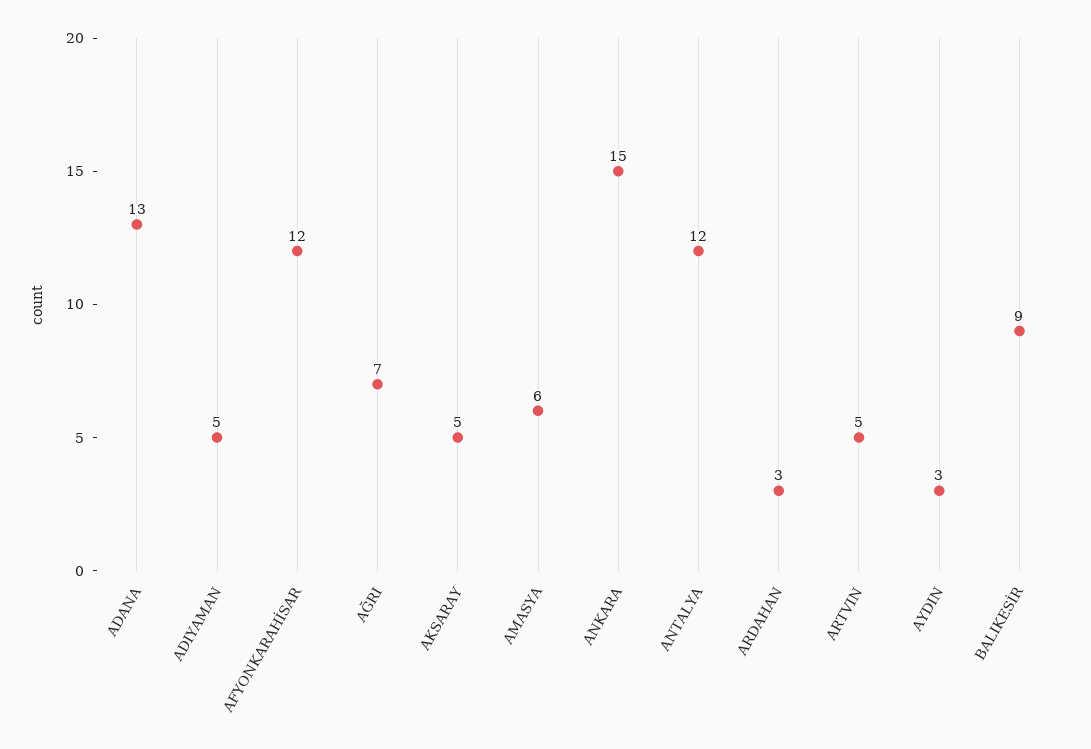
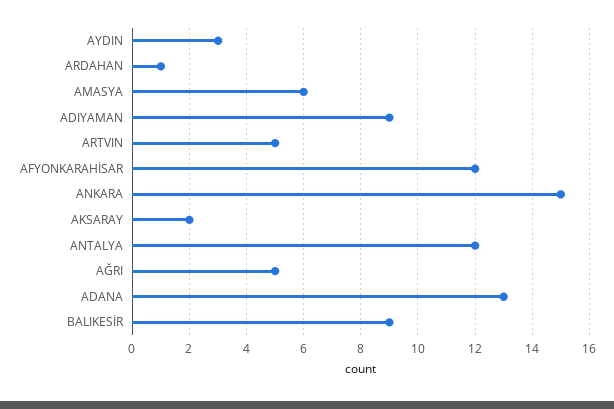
  {
    "ADANA": 13,
-   "ADIYAMAN": 5,
+   "ADIYAMAN": 9,
    "AFYONKARAHİSAR": 12,
-   "AĞRI": 7,
+   "AĞRI": 5,
-   "AKSARAY": 5,
+   "AKSARAY": 2,
    "AMASYA": 6,
    "ANKARA": 15,
    "ANTALYA": 12,
-   "ARDAHAN": 3,
+   "ARDAHAN": 1,
    "ARTVIN": 5,
    "AYDIN": 3,
    "BALIKESİR": 9
  }

